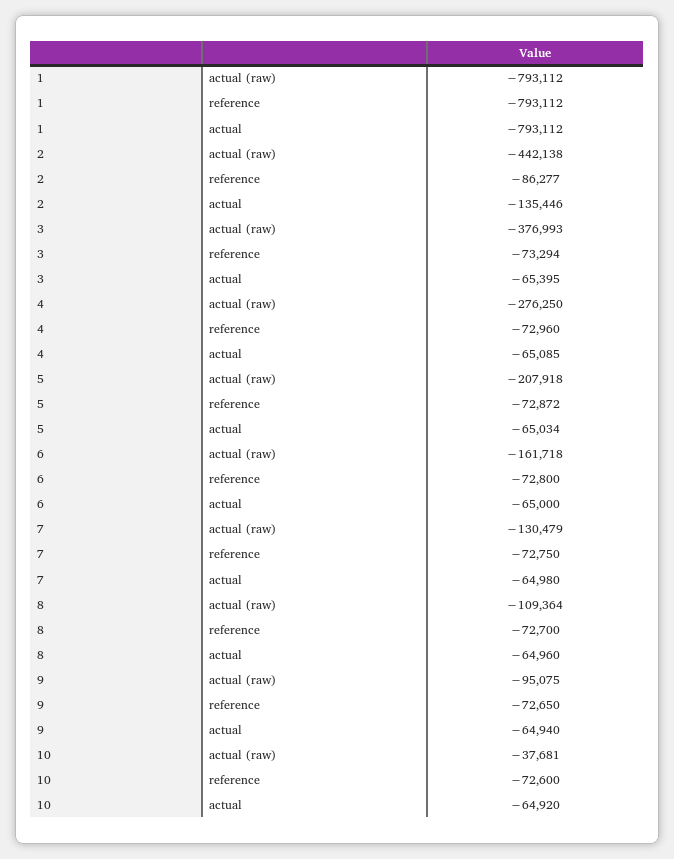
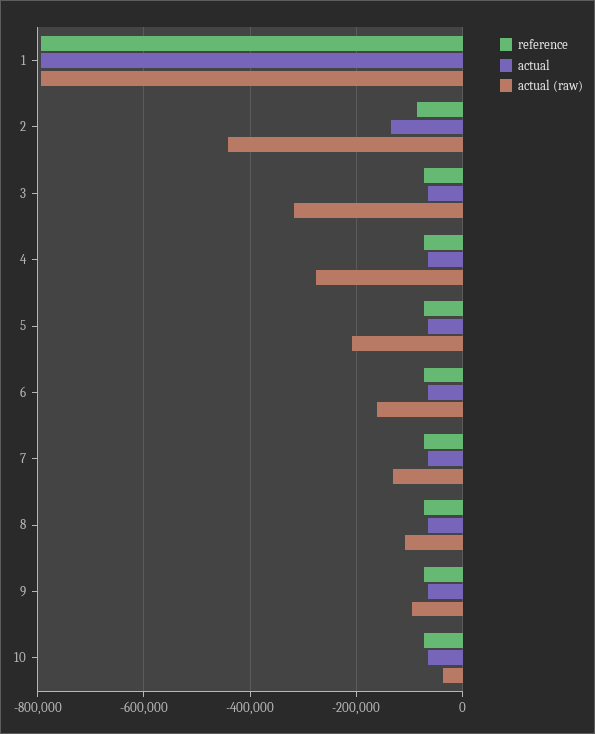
  {
    "actual (raw)": {
      "1": -793112,
      "2": -442138,
-     "3": -376993,
+     "3": -320000,
      "4": -276250,
      "5": -207918,
      "6": -161718,
      "7": -130479,
      "8": -109364,
      "9": -95075,
      "10": -37681
    },
    "reference": {
      "1": -793112,
      "2": -86277,
      "3": -73294,
      "4": -72960,
      "5": -72872,
      "6": -72800,
      "7": -72750,
      "8": -72700,
      "9": -72650,
      "10": -72600
    },
    "actual": {
      "1": -793112,
      "2": -135446,
      "3": -65395,
      "4": -65085,
      "5": -65034,
      "6": -65000,
      "7": -64980,
      "8": -64960,
      "9": -64940,
      "10": -64920
    }
  }

